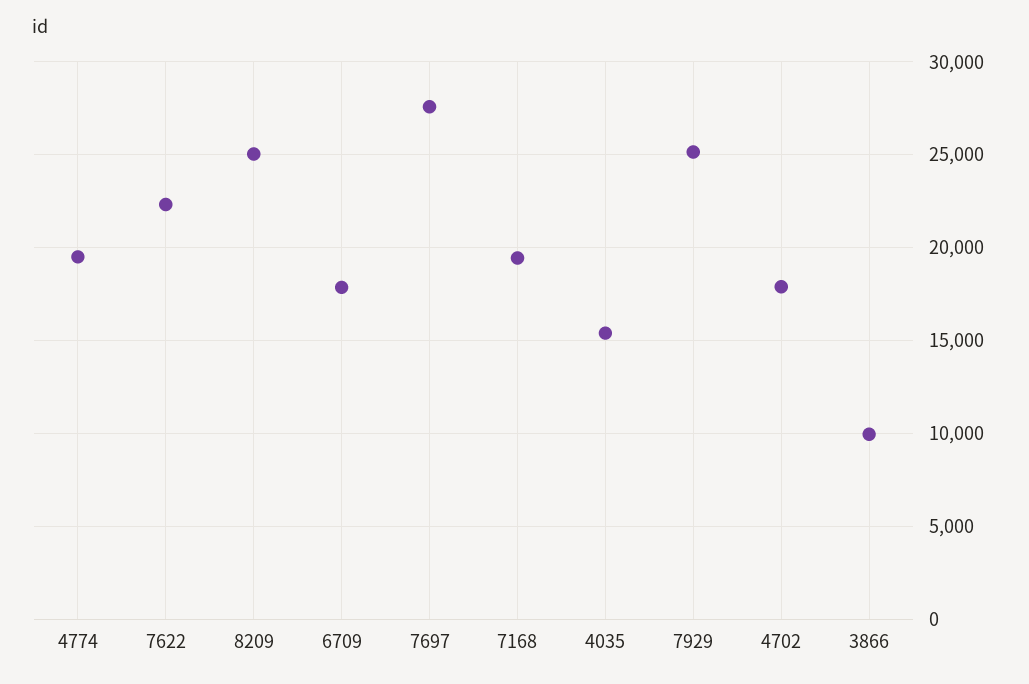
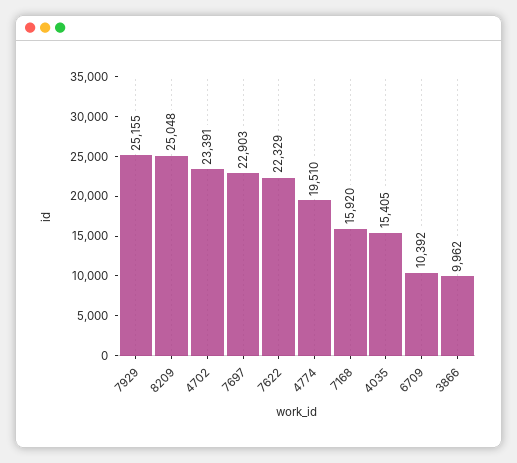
  {
    "4774": 19510,
    "7622": 22329,
    "8209": 25048,
-   "6709": 18000,
+   "6709": 10392,
-   "7697": 27500,
+   "7697": 22903,
-   "7168": 19500,
+   "7168": 15920,
    "4035": 15405,
    "7929": 25155,
-   "4702": 18000,
+   "4702": 23391,
    "3866": 9962
  }

